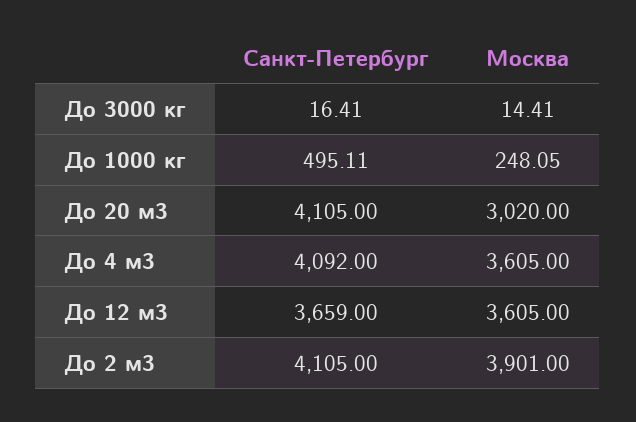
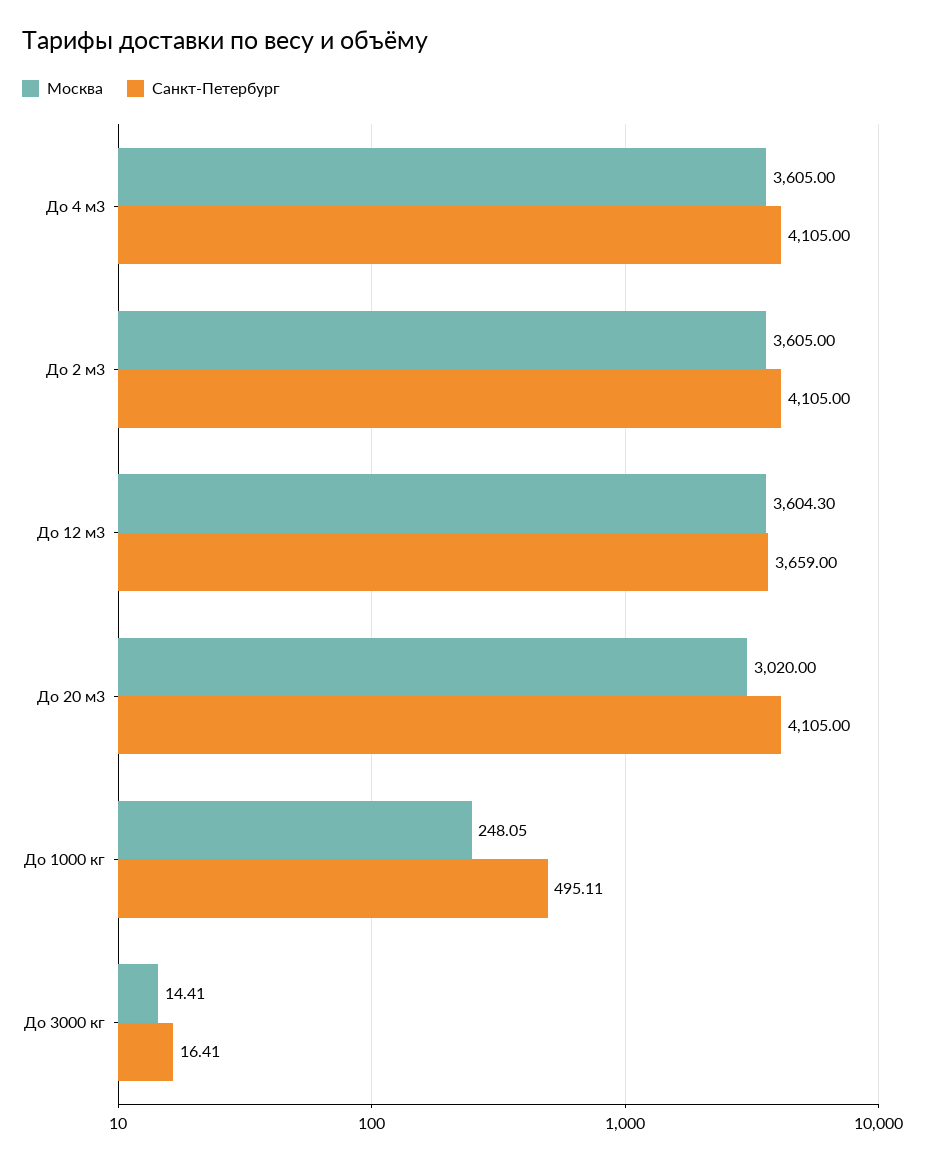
  {
    "Санкт-Петербург": {
      "До 3000 кг": 16.41,
      "До 1000 кг": 495.11,
      "До 20 м3": 4105,
-     "До 4 м3": 4092,
+     "До 4 м3": 4105,
      "До 12 м3": 3659,
      "До 2 м3": 4105
    },
    "Москва": {
      "До 3000 кг": 14.41,
      "До 1000 кг": 248.05,
      "До 20 м3": 3020,
      "До 4 м3": 3605,
-     "До 12 м3": 3605,
+     "До 12 м3": 3604.3,
-     "До 2 м3": 3901
+     "До 2 м3": 3605
    }
  }

